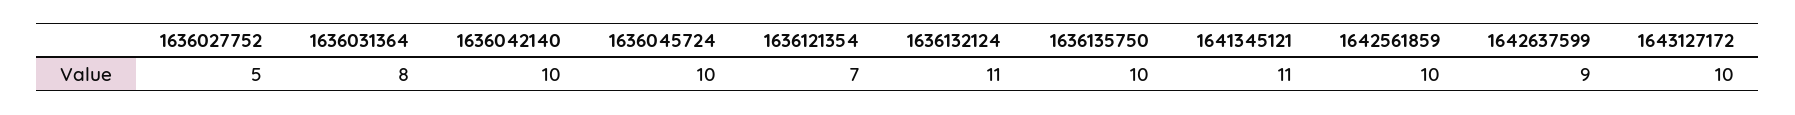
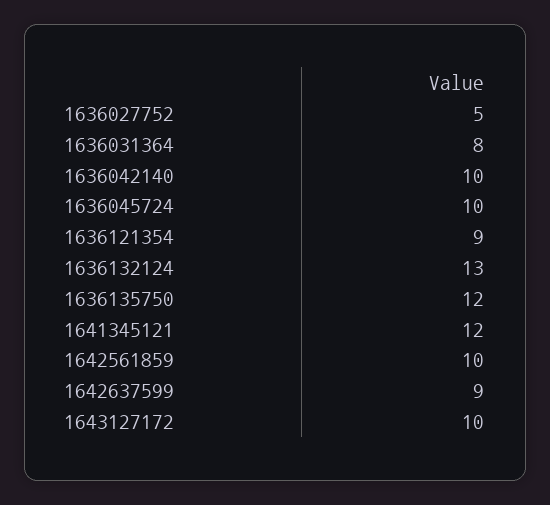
  {
    "1636027752": 5,
    "1636031364": 8,
    "1636042140": 10,
    "1636045724": 10,
-   "1636121354": 7,
+   "1636121354": 9,
-   "1636132124": 11,
+   "1636132124": 13,
-   "1636135750": 10,
+   "1636135750": 12,
-   "1641345121": 11,
+   "1641345121": 12,
    "1642561859": 10,
    "1642637599": 9,
    "1643127172": 10
  }

